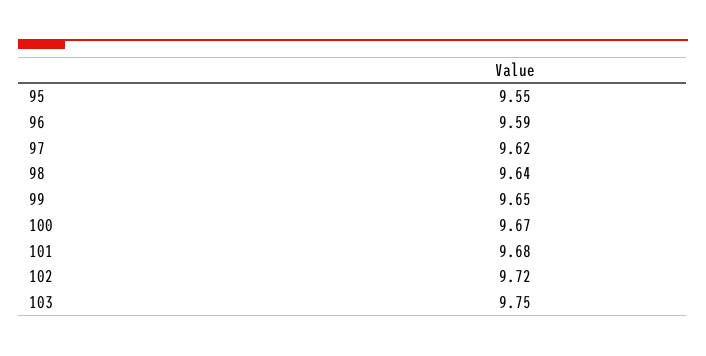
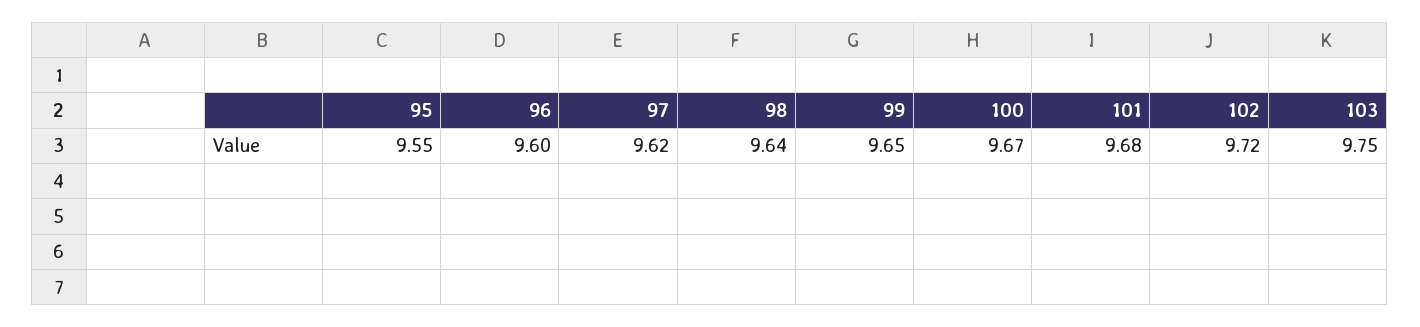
  {
    "95": 9.55,
-   "96": 9.59,
+   "96": 9.6,
    "97": 9.62,
    "98": 9.64,
    "99": 9.65,
    "100": 9.67,
    "101": 9.68,
    "102": 9.72,
    "103": 9.75
  }

